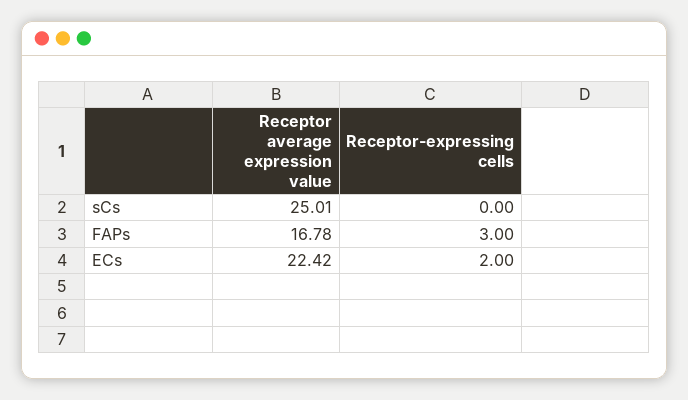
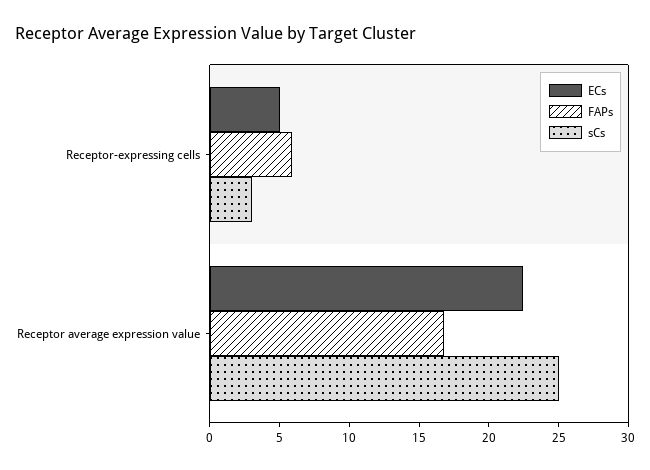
  {
    "sCs": {
      "Receptor average expression value": 25.01,
-     "Receptor-expressing cells": 0
+     "Receptor-expressing cells": 3
    },
    "FAPs": {
      "Receptor average expression value": 16.78,
-     "Receptor-expressing cells": 3
+     "Receptor-expressing cells": 6
    },
    "ECs": {
      "Receptor average expression value": 22.42,
-     "Receptor-expressing cells": 2
+     "Receptor-expressing cells": 5
    }
  }

